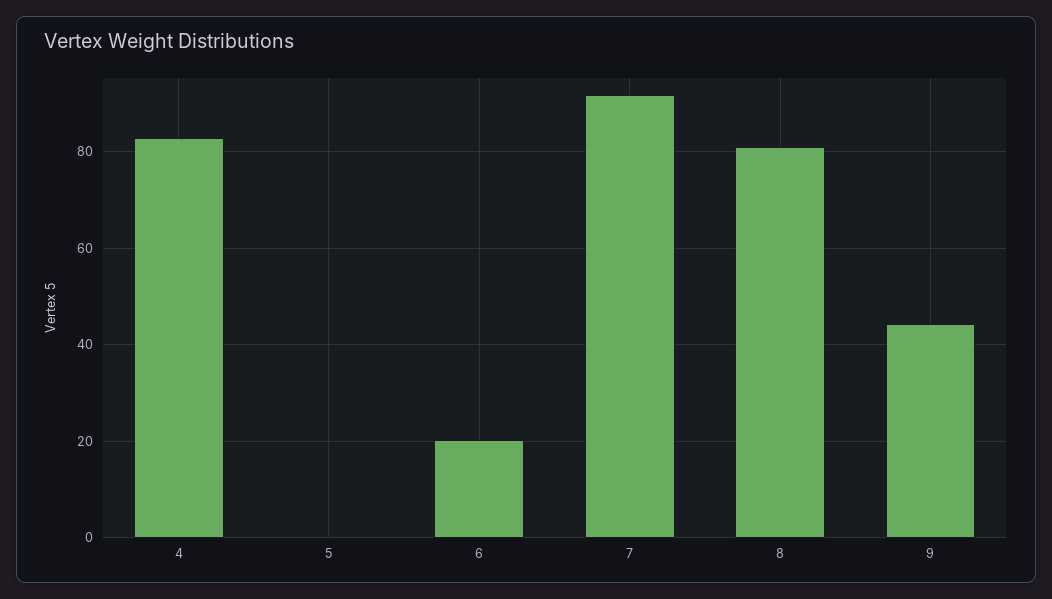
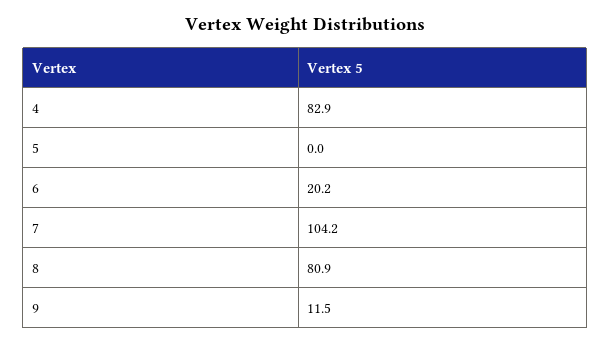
  {
    "4": 82.9,
    "5": 0,
    "6": 20.2,
-   "7": 92,
+   "7": 104.2,
    "8": 80.9,
-   "9": 44
+   "9": 11.5
  }

